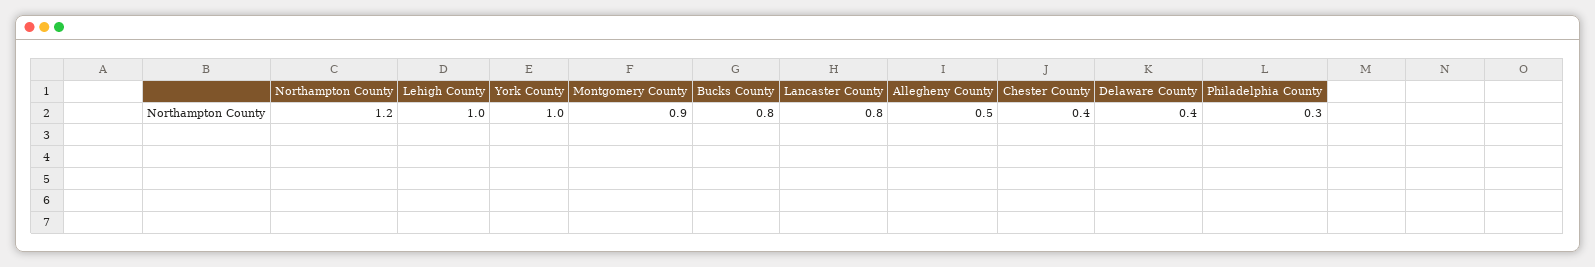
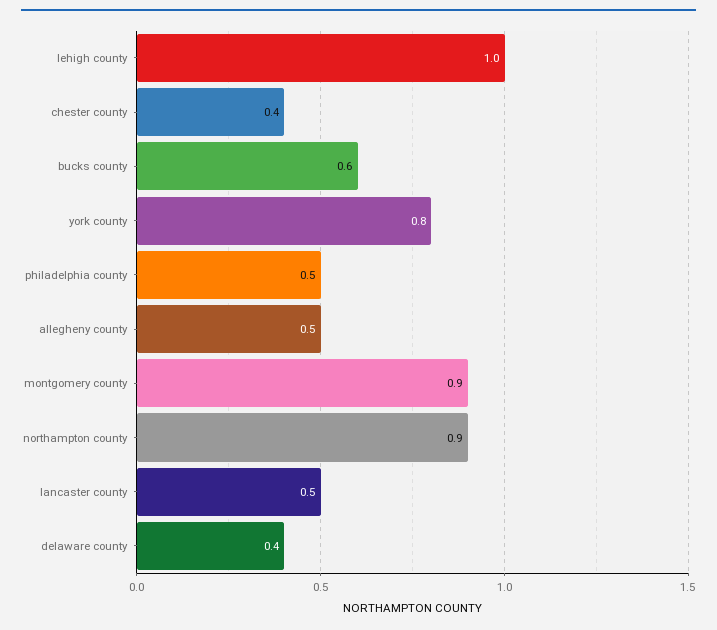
  {
-   "Northampton County": 1.2,
+   "Northampton County": 0.9,
    "Lehigh County": 1,
-   "York County": 1,
+   "York County": 0.8,
    "Montgomery County": 0.9,
-   "Bucks County": 0.8,
+   "Bucks County": 0.6,
-   "Lancaster County": 0.8,
+   "Lancaster County": 0.5,
    "Allegheny County": 0.5,
    "Chester County": 0.4,
    "Delaware County": 0.4,
-   "Philadelphia County": 0.3
+   "Philadelphia County": 0.5
  }

